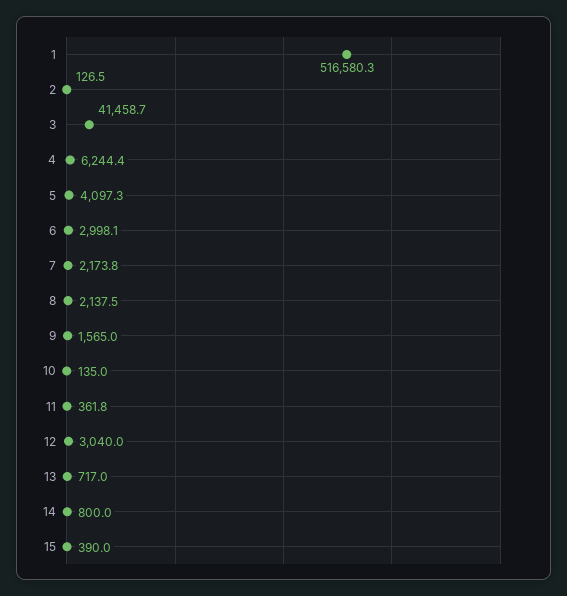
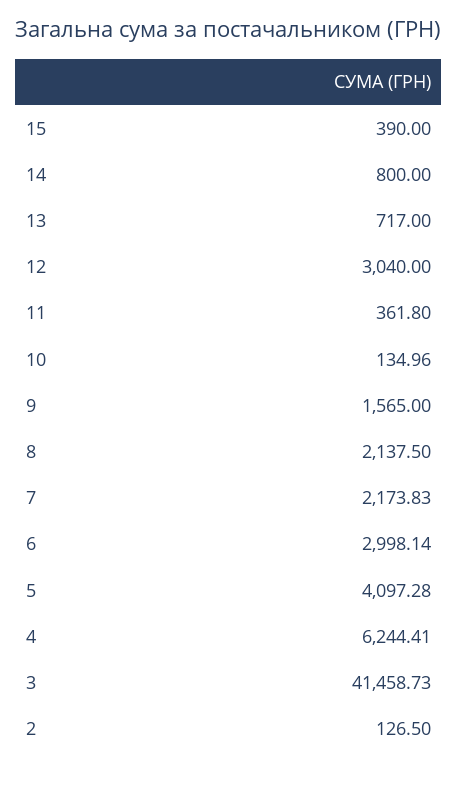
  {
-   "1": 516580.3,
    "2": 126.5,
    "3": 41458.73,
    "4": 6244.41,
    "5": 4097.28,
    "6": 2998.14,
    "7": 2173.83,
    "8": 2137.5,
    "9": 1565,
    "10": 134.96,
    "11": 361.8,
    "12": 3040,
    "13": 717,
    "14": 800,
    "15": 390
  }

